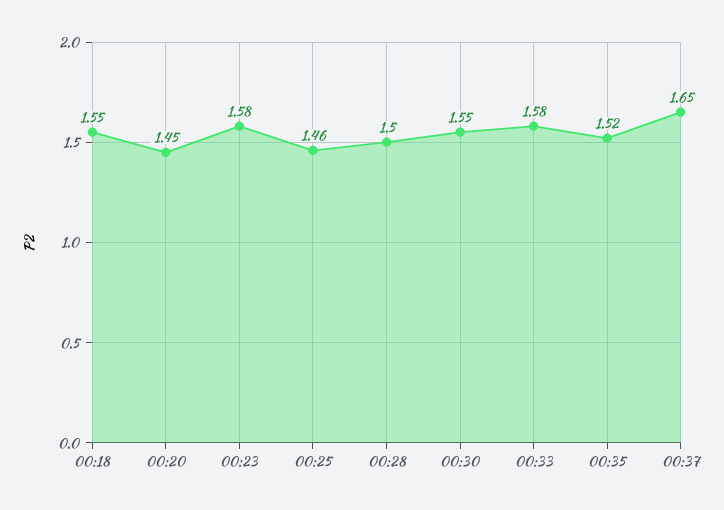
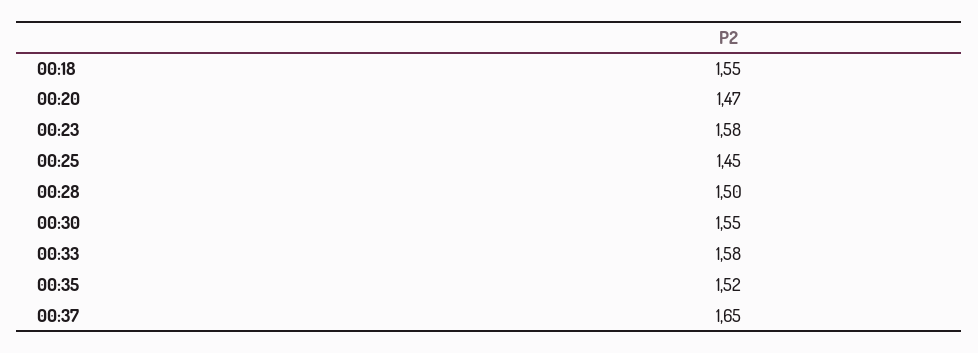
  {
    "00:18": 1.55,
-   "00:20": 1.45,
+   "00:20": 1.47,
    "00:23": 1.58,
-   "00:25": 1.46,
+   "00:25": 1.45,
    "00:28": 1.5,
    "00:30": 1.55,
    "00:33": 1.58,
    "00:35": 1.52,
    "00:37": 1.65
  }

